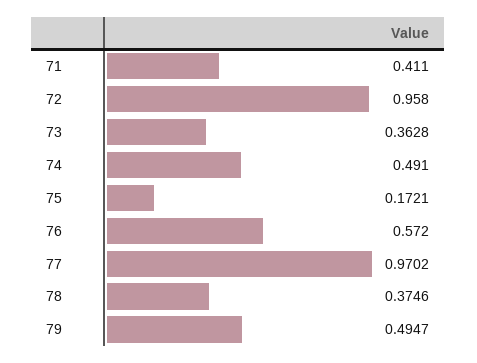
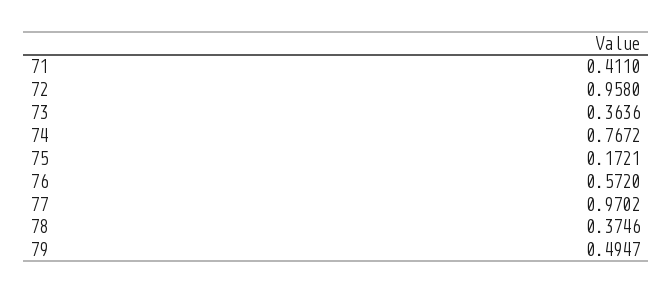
  {
    "71": 0.411,
    "72": 0.958,
-   "73": 0.3628,
+   "73": 0.3636,
-   "74": 0.491,
+   "74": 0.7672,
    "75": 0.1721,
    "76": 0.572,
    "77": 0.9702,
    "78": 0.3746,
    "79": 0.4947
  }

